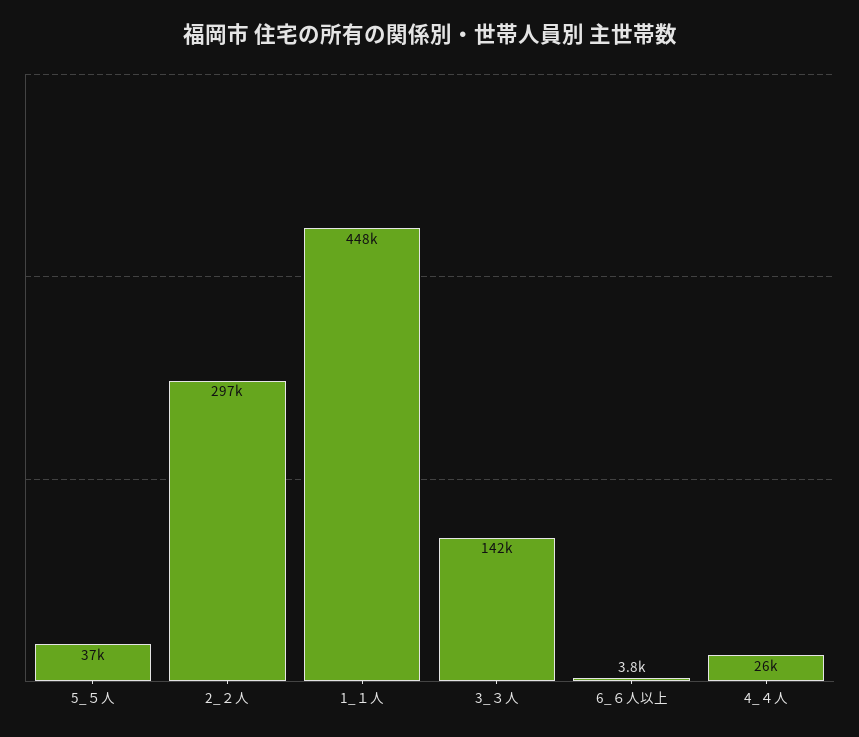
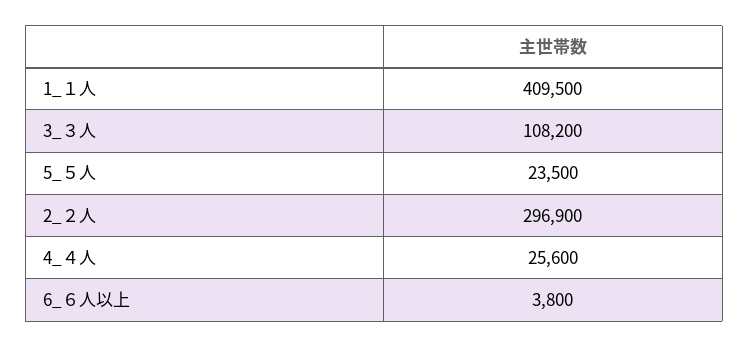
  {
-   "5_５人": 37000,
+   "5_５人": 23500,
    "2_２人": 296900,
-   "1_１人": 448000,
+   "1_１人": 409500,
-   "3_３人": 142000,
+   "3_３人": 108200,
    "6_６人以上": 3800,
    "4_４人": 25600
  }

